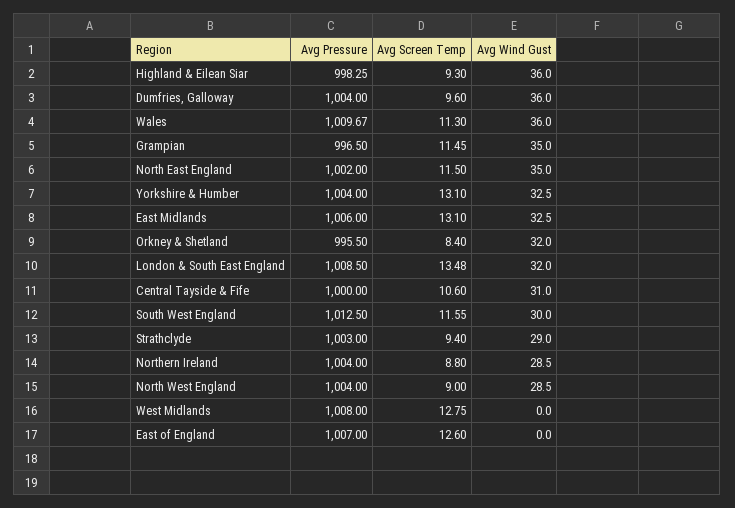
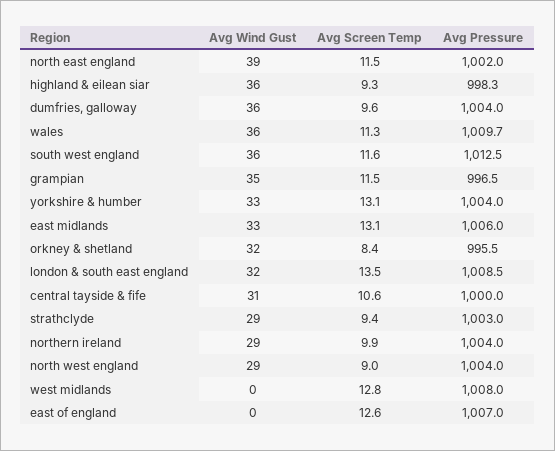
  {
    "Avg Pressure": {
      "Highland & Eilean Siar": 998.25,
      "Dumfries, Galloway": 1004,
      "Wales": 1009.67,
      "Grampian": 996.5,
      "North East England": 1002,
      "Yorkshire & Humber": 1004,
      "East Midlands": 1006,
      "Orkney & Shetland": 995.5,
      "London & South East England": 1008.5,
      "Central Tayside & Fife": 1000,
      "South West England": 1012.5,
      "Strathclyde": 1003,
      "Northern Ireland": 1004,
      "North West England": 1004,
      "West Midlands": 1008,
      "East of England": 1007
    },
    "Avg Screen Temp": {
      "Highland & Eilean Siar": 9.3,
      "Dumfries, Galloway": 9.6,
      "Wales": 11.3,
      "Grampian": 11.45,
      "North East England": 11.5,
      "Yorkshire & Humber": 13.1,
      "East Midlands": 13.1,
      "Orkney & Shetland": 8.4,
      "London & South East England": 13.48,
      "Central Tayside & Fife": 10.6,
      "South West England": 11.55,
      "Strathclyde": 9.4,
-     "Northern Ireland": 8.8,
+     "Northern Ireland": 9.9,
      "North West England": 9,
      "West Midlands": 12.75,
      "East of England": 12.6
    },
    "Avg Wind Gust": {
      "Highland & Eilean Siar": 36,
      "Dumfries, Galloway": 36,
      "Wales": 36,
      "Grampian": 35,
-     "North East England": 35,
+     "North East England": 39,
      "Yorkshire & Humber": 32.5,
      "East Midlands": 32.5,
      "Orkney & Shetland": 32,
      "London & South East England": 32,
      "Central Tayside & Fife": 31,
-     "South West England": 30,
+     "South West England": 36,
      "Strathclyde": 29,
      "Northern Ireland": 28.5,
      "North West England": 28.5,
      "West Midlands": 0,
      "East of England": 0
    }
  }

